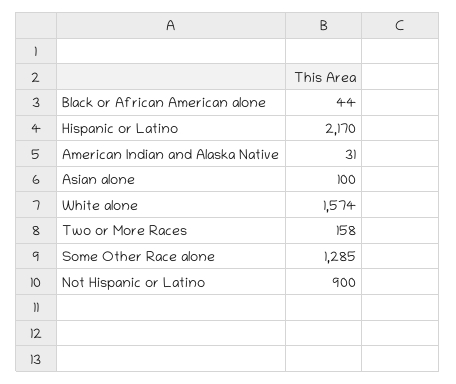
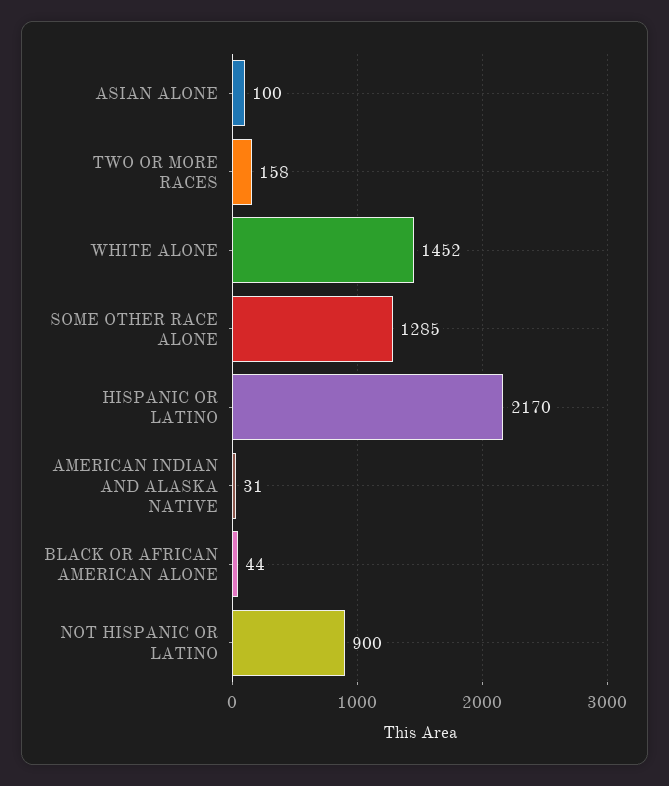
  {
    "Black or African American alone": 44,
    "Hispanic or Latino": 2170,
    "American Indian and Alaska Native": 31,
    "Asian alone": 100,
-   "White alone": 1574,
+   "White alone": 1452,
    "Two or More Races": 158,
    "Some Other Race alone": 1285,
    "Not Hispanic or Latino": 900
  }

